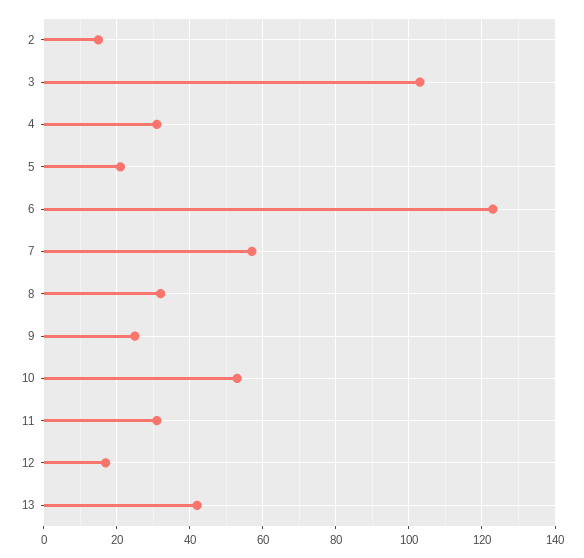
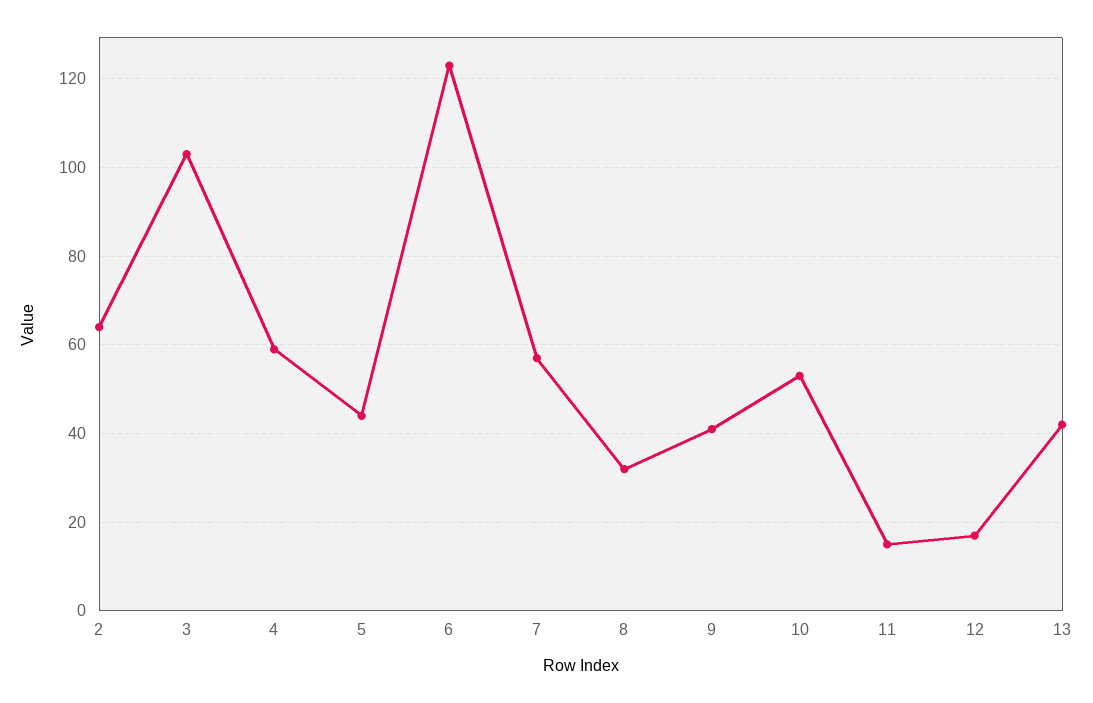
  {
-   "2": 15,
+   "2": 65,
    "3": 105,
-   "4": 30,
+   "4": 60,
-   "5": 20,
+   "5": 45,
    "6": 125,
    "7": 55,
    "8": 30,
-   "9": 25,
+   "9": 40,
    "10": 55,
-   "11": 30,
+   "11": 15,
    "12": 15,
    "13": 40
  }

